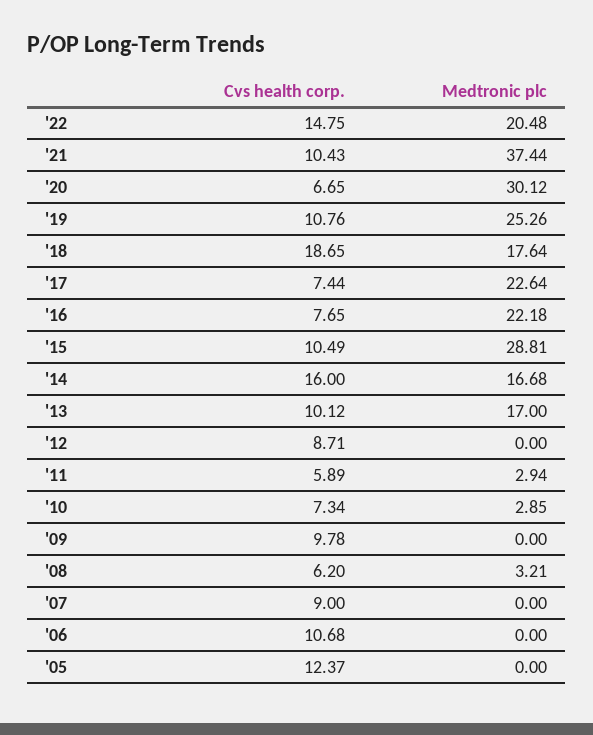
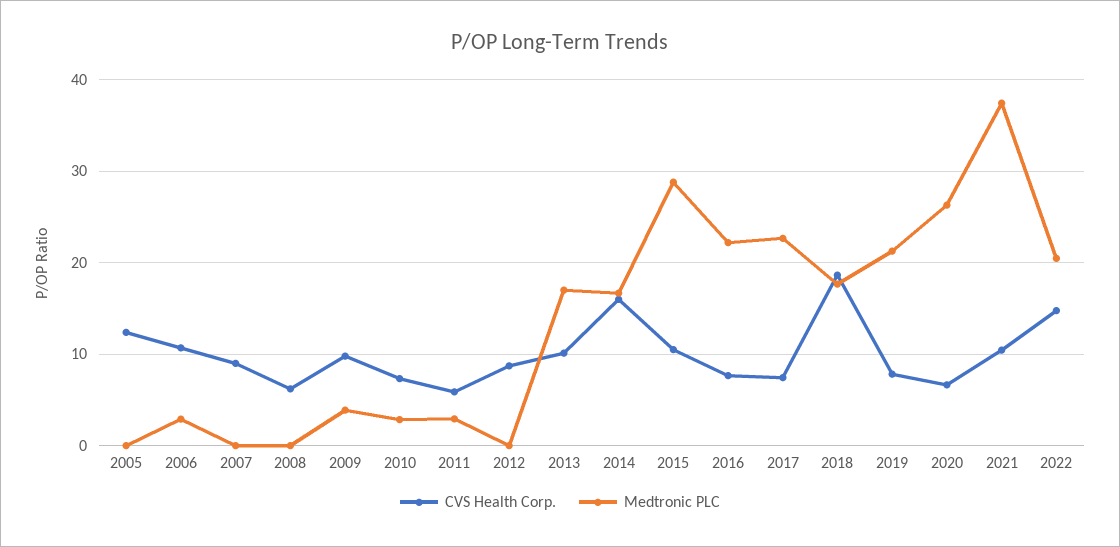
  {
    "Cvs health corp.": {
      "'22": 14.75,
      "'21": 10.43,
      "'20": 6.65,
-     "'19": 10.76,
+     "'19": 8,
      "'18": 18.65,
      "'17": 7.44,
      "'16": 7.65,
      "'15": 10.49,
      "'14": 16,
      "'13": 10.12,
      "'12": 8.71,
      "'11": 5.89,
      "'10": 7.34,
      "'09": 9.78,
      "'08": 6.2,
      "'07": 9,
      "'06": 10.68,
      "'05": 12.37
    },
    "Medtronic plc": {
      "'22": 20.48,
      "'21": 37.44,
-     "'20": 30.12,
+     "'20": 26,
-     "'19": 25.26,
+     "'19": 21,
      "'18": 17.64,
      "'17": 22.64,
      "'16": 22.18,
      "'15": 28.81,
      "'14": 16.68,
      "'13": 17,
      "'12": 0,
      "'11": 2.94,
      "'10": 2.85,
-     "'09": 0,
+     "'09": 4,
-     "'08": 3.21,
+     "'08": 0,
      "'07": 0,
-     "'06": 0,
+     "'06": 3,
      "'05": 0
    }
  }

